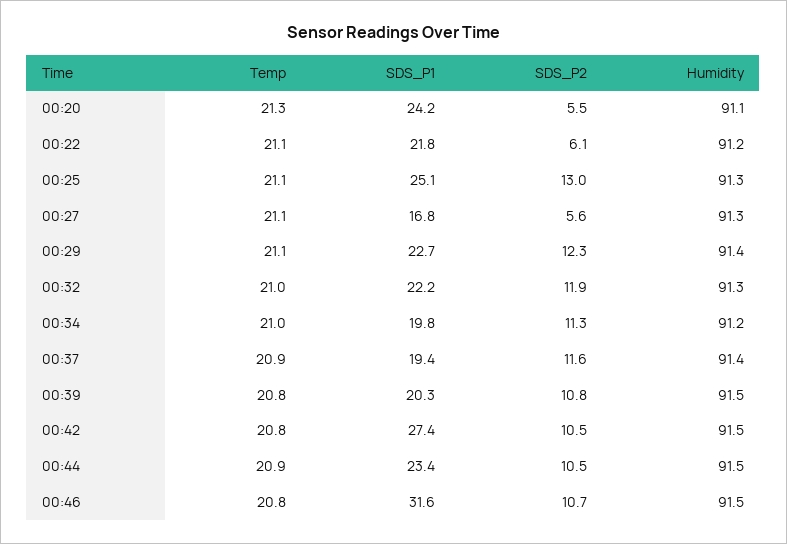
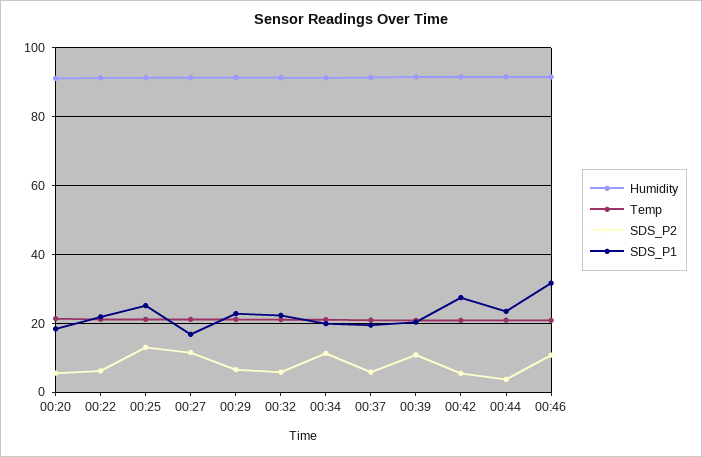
  {
    "Temp": {
      "00:20": 21.3,
      "00:22": 21.1,
      "00:25": 21.1,
      "00:27": 21.1,
      "00:29": 21.1,
      "00:32": 21,
      "00:34": 21,
      "00:37": 20.9,
      "00:39": 20.8,
      "00:42": 20.8,
      "00:44": 20.9,
      "00:46": 20.8
    },
    "SDS_P1": {
-     "00:20": 24.2,
+     "00:20": 18,
      "00:22": 21.8,
      "00:25": 25.1,
      "00:27": 16.8,
      "00:29": 22.7,
      "00:32": 22.2,
      "00:34": 19.8,
      "00:37": 19.4,
      "00:39": 20.3,
      "00:42": 27.4,
      "00:44": 23.4,
      "00:46": 31.6
    },
    "SDS_P2": {
      "00:20": 5.5,
      "00:22": 6.1,
      "00:25": 13,
-     "00:27": 5.6,
+     "00:27": 12,
-     "00:29": 12.3,
+     "00:29": 6,
-     "00:32": 11.9,
+     "00:32": 6,
      "00:34": 11.3,
-     "00:37": 11.6,
+     "00:37": 6,
      "00:39": 10.8,
-     "00:42": 10.5,
+     "00:42": 6,
-     "00:44": 10.5,
+     "00:44": 4,
      "00:46": 10.7
    },
    "Humidity": {
      "00:20": 91.1,
      "00:22": 91.2,
      "00:25": 91.3,
      "00:27": 91.3,
      "00:29": 91.4,
      "00:32": 91.3,
      "00:34": 91.2,
      "00:37": 91.4,
      "00:39": 91.5,
      "00:42": 91.5,
      "00:44": 91.5,
      "00:46": 91.5
    }
  }

